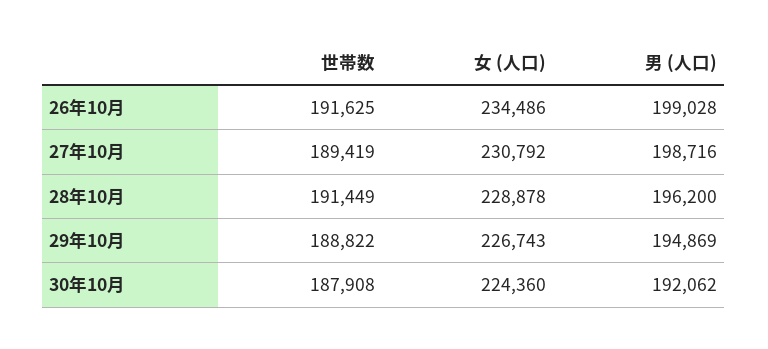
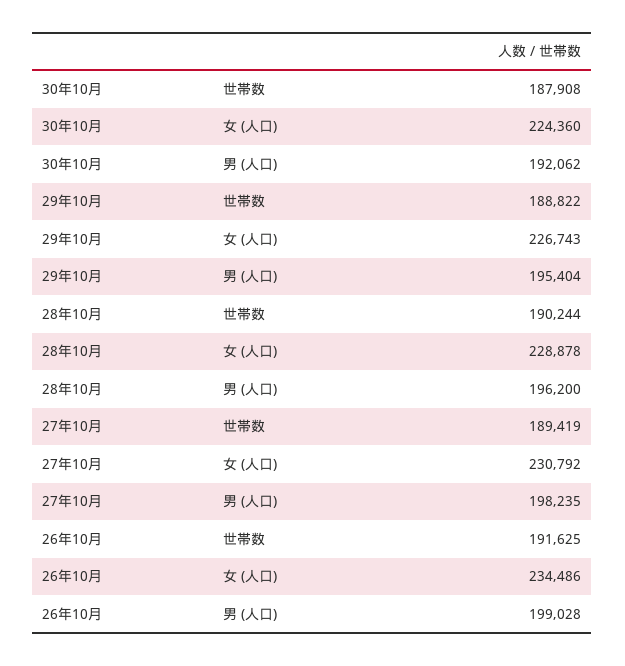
  {
    "世帯数": {
      "26年10月": 191625,
      "27年10月": 189419,
-     "28年10月": 191449,
+     "28年10月": 190244,
      "29年10月": 188822,
      "30年10月": 187908
    },
    "女 (人口)": {
      "26年10月": 234486,
      "27年10月": 230792,
      "28年10月": 228878,
      "29年10月": 226743,
      "30年10月": 224360
    },
    "男 (人口)": {
      "26年10月": 199028,
-     "27年10月": 198716,
+     "27年10月": 198235,
      "28年10月": 196200,
-     "29年10月": 194869,
+     "29年10月": 195404,
      "30年10月": 192062
    }
  }

